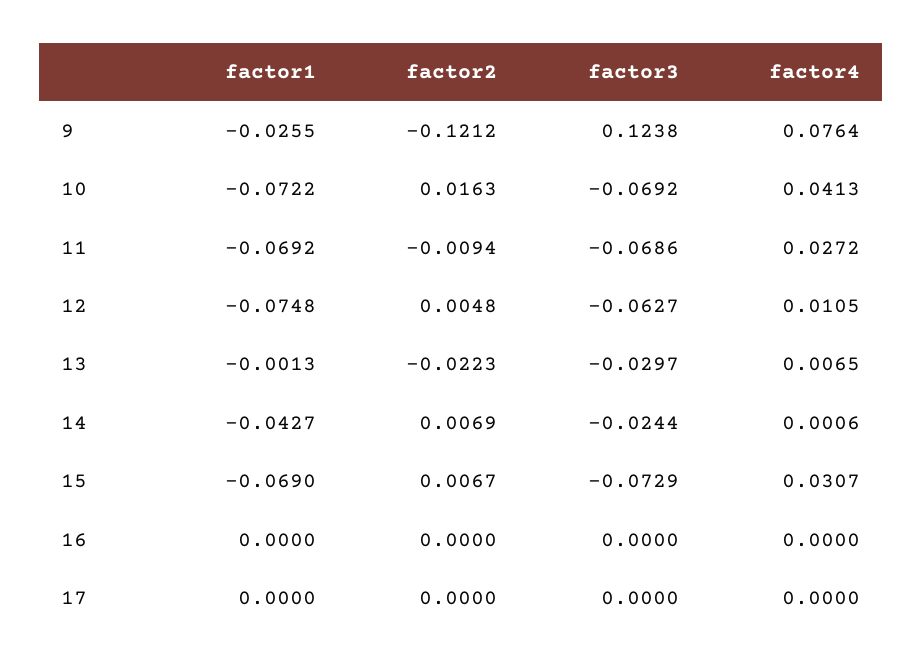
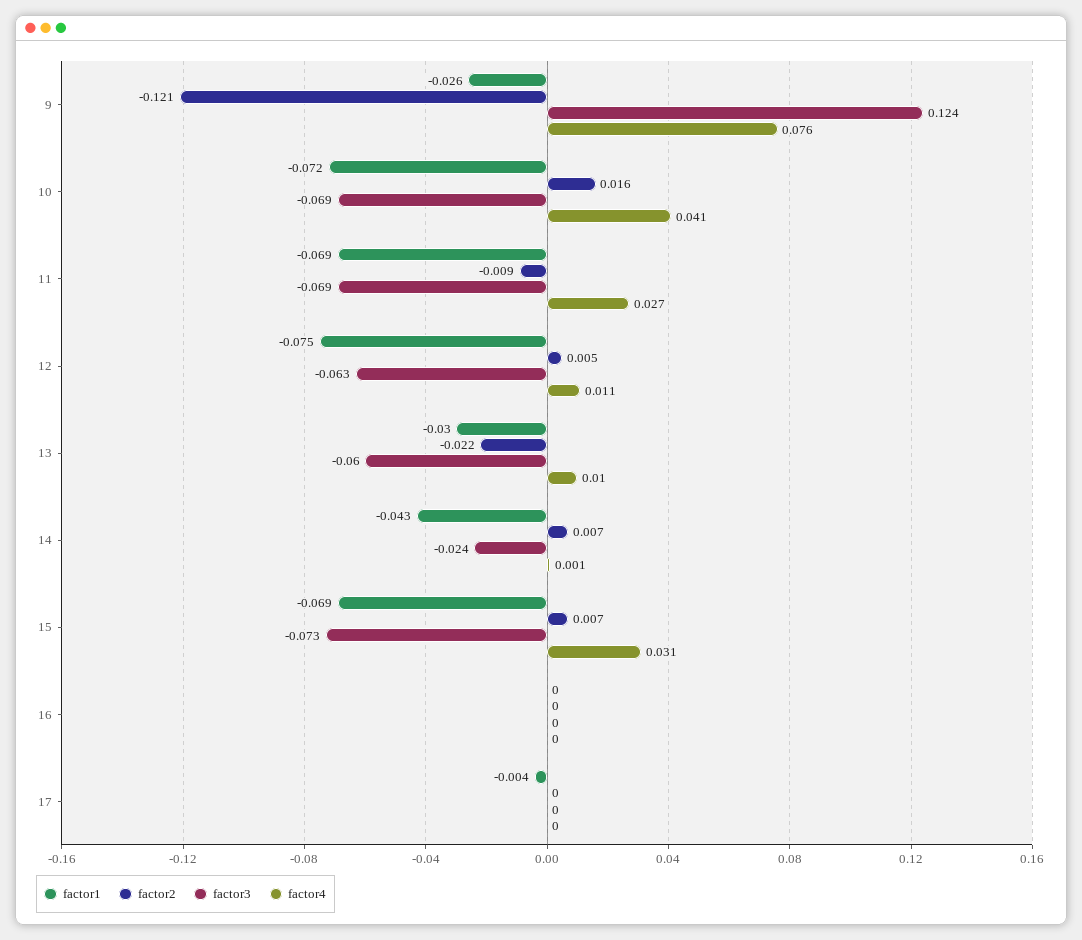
  {
    "factor1": {
      "9": -0.0255,
      "10": -0.0722,
      "11": -0.0692,
      "12": -0.0748,
-     "13": -0.0013,
+     "13": -0.03,
      "14": -0.0427,
      "15": -0.069,
      "16": 0,
-     "17": 0
+     "17": -0.004
    },
    "factor2": {
      "9": -0.1212,
      "10": 0.0163,
      "11": -0.0094,
      "12": 0.0048,
      "13": -0.0223,
      "14": 0.0069,
      "15": 0.0067,
      "16": 0,
      "17": 0
    },
    "factor3": {
      "9": 0.1238,
      "10": -0.0692,
      "11": -0.0686,
      "12": -0.0627,
-     "13": -0.0297,
+     "13": -0.06,
      "14": -0.0244,
      "15": -0.0729,
      "16": 0,
      "17": 0
    },
    "factor4": {
      "9": 0.0764,
      "10": 0.0413,
      "11": 0.0272,
      "12": 0.0105,
-     "13": 0.0065,
+     "13": 0.01,
      "14": 0.0006,
      "15": 0.0307,
      "16": 0,
      "17": 0
    }
  }

